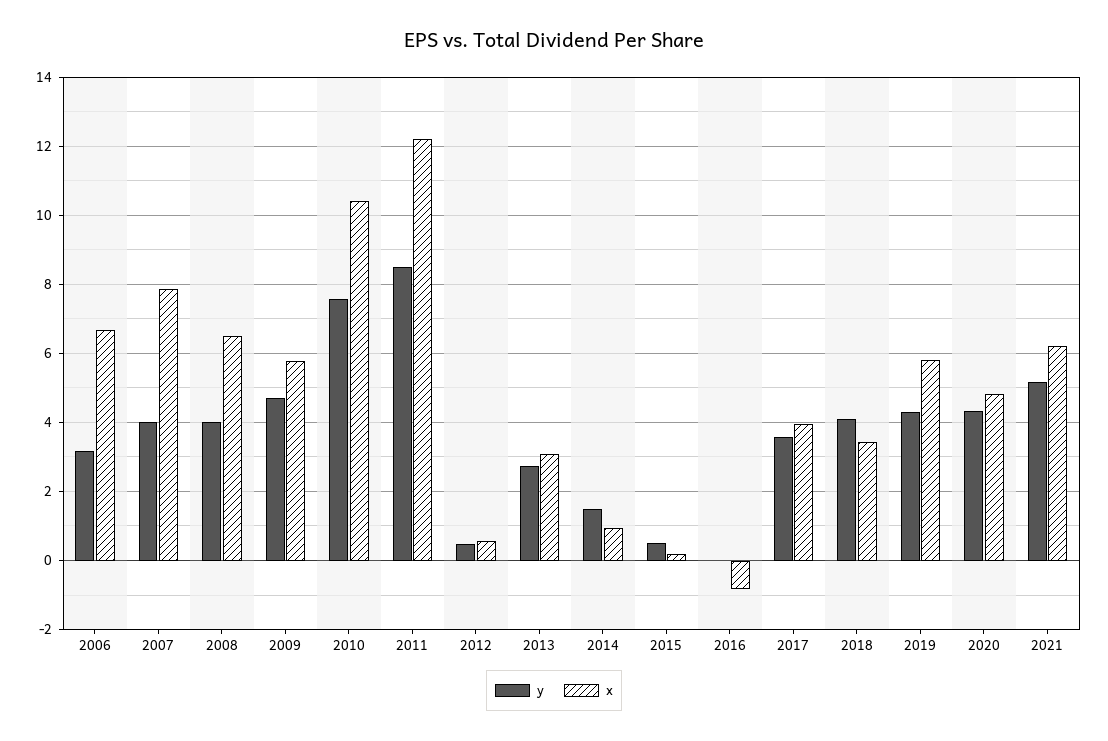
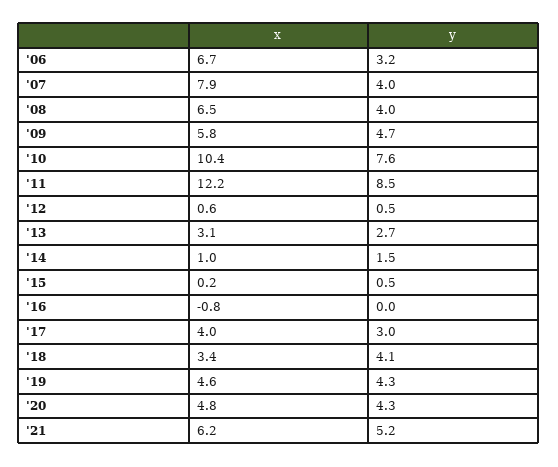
  {
    "y": {
      "2006": 3.2,
      "2007": 4,
      "2008": 4,
      "2009": 4.7,
      "2010": 7.6,
      "2011": 8.5,
      "2012": 0.5,
      "2013": 2.7,
      "2014": 1.5,
      "2015": 0.5,
      "2016": 0,
-     "2017": 3.6,
+     "2017": 3,
      "2018": 4.1,
      "2019": 4.3,
      "2020": 4.3,
      "2021": 5.2
    },
    "x": {
      "2006": 6.7,
      "2007": 7.9,
      "2008": 6.5,
      "2009": 5.8,
      "2010": 10.4,
      "2011": 12.2,
      "2012": 0.6,
      "2013": 3.1,
      "2014": 1,
      "2015": 0.2,
      "2016": -0.8,
      "2017": 4,
      "2018": 3.4,
-     "2019": 5.8,
+     "2019": 4.6,
      "2020": 4.8,
      "2021": 6.2
    }
  }

